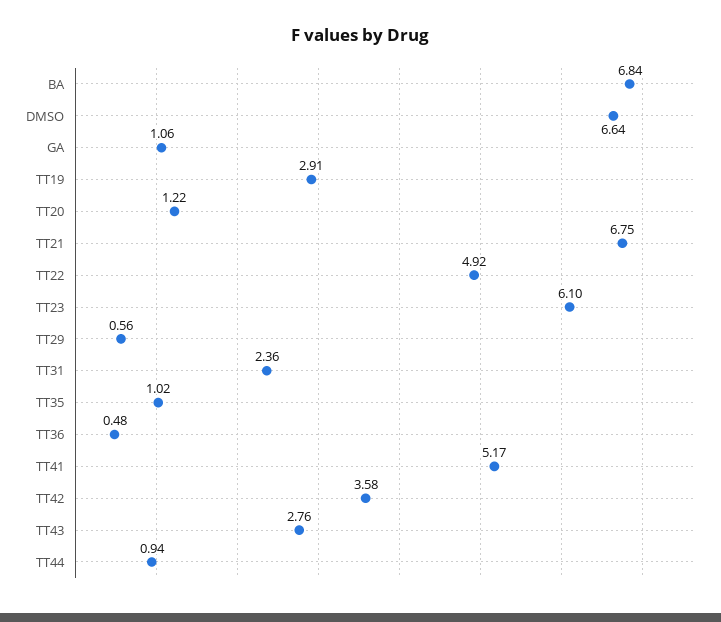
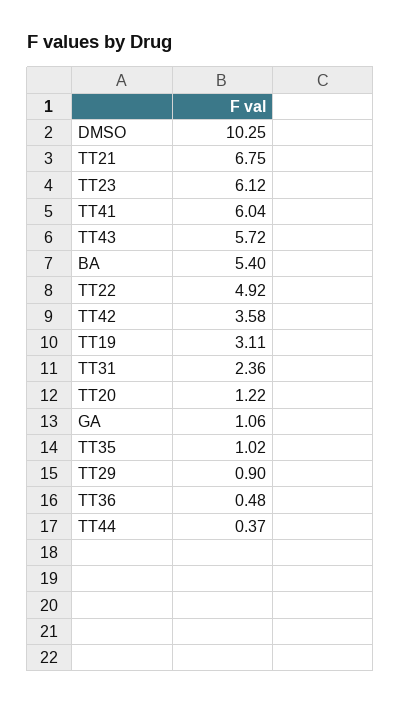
  {
-   "BA": 6.84,
+   "BA": 5.4,
-   "DMSO": 6.64,
+   "DMSO": 10.25,
    "GA": 1.06,
-   "TT19": 2.91,
+   "TT19": 3.11,
    "TT20": 1.22,
    "TT21": 6.75,
    "TT22": 4.92,
-   "TT23": 6.1,
+   "TT23": 6.12,
-   "TT29": 0.56,
+   "TT29": 0.9,
    "TT31": 2.36,
    "TT35": 1.02,
    "TT36": 0.48,
-   "TT41": 5.17,
+   "TT41": 6.04,
    "TT42": 3.58,
-   "TT43": 2.76,
+   "TT43": 5.72,
-   "TT44": 0.94
+   "TT44": 0.37
  }

